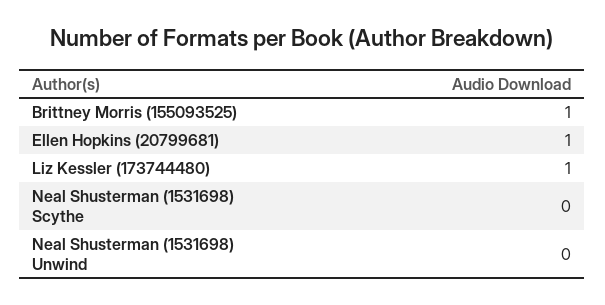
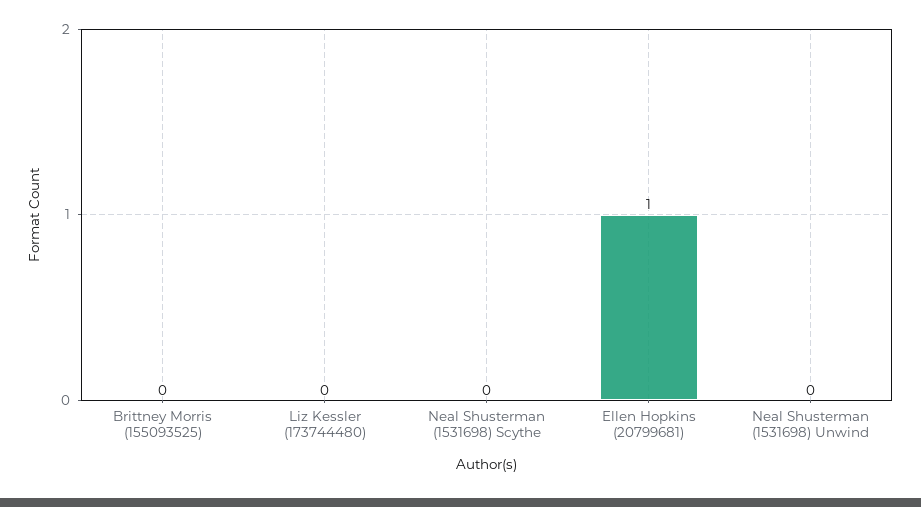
  {
-   "Brittney Morris (155093525)": 1,
+   "Brittney Morris (155093525)": 0,
    "Ellen Hopkins (20799681)": 1,
-   "Liz Kessler (173744480)": 1,
+   "Liz Kessler (173744480)": 0,
    "Neal Shusterman (1531698) Scythe": 0,
    "Neal Shusterman (1531698) Unwind": 0
  }

